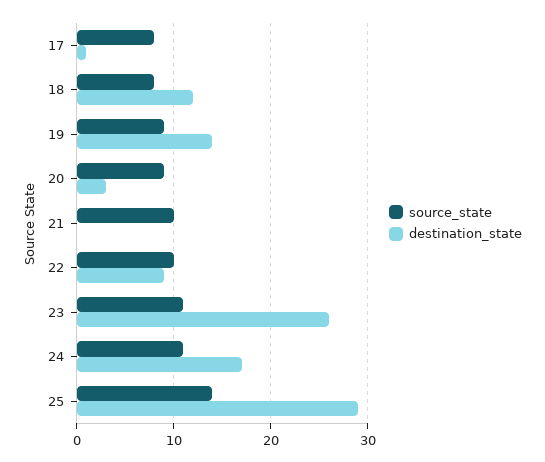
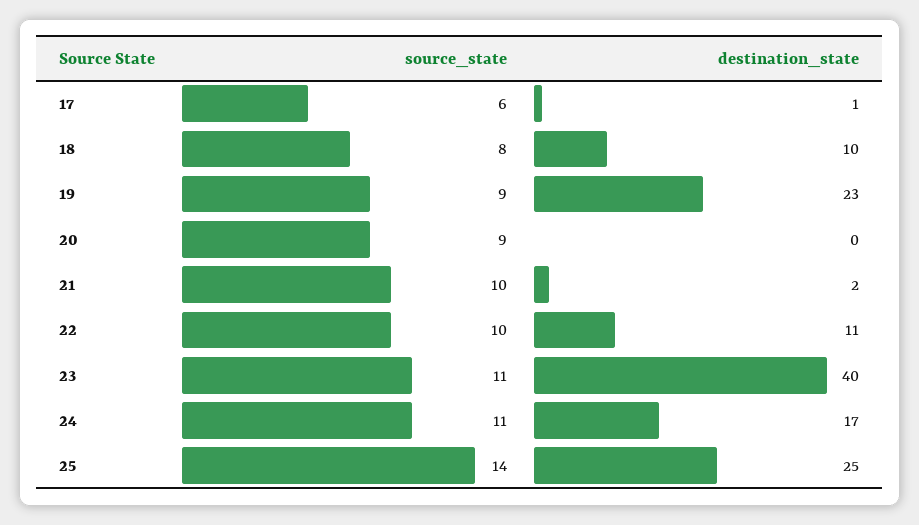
  {
    "source_state": {
-     "17": 8,
+     "17": 6,
      "18": 8,
      "19": 9,
      "20": 9,
      "21": 10,
      "22": 10,
      "23": 11,
      "24": 11,
      "25": 14
    },
    "destination_state": {
      "17": 1,
-     "18": 12,
+     "18": 10,
-     "19": 14,
+     "19": 23,
-     "20": 3,
+     "20": 0,
-     "21": 0,
+     "21": 2,
-     "22": 9,
+     "22": 11,
-     "23": 26,
+     "23": 40,
      "24": 17,
-     "25": 29
+     "25": 25
    }
  }

